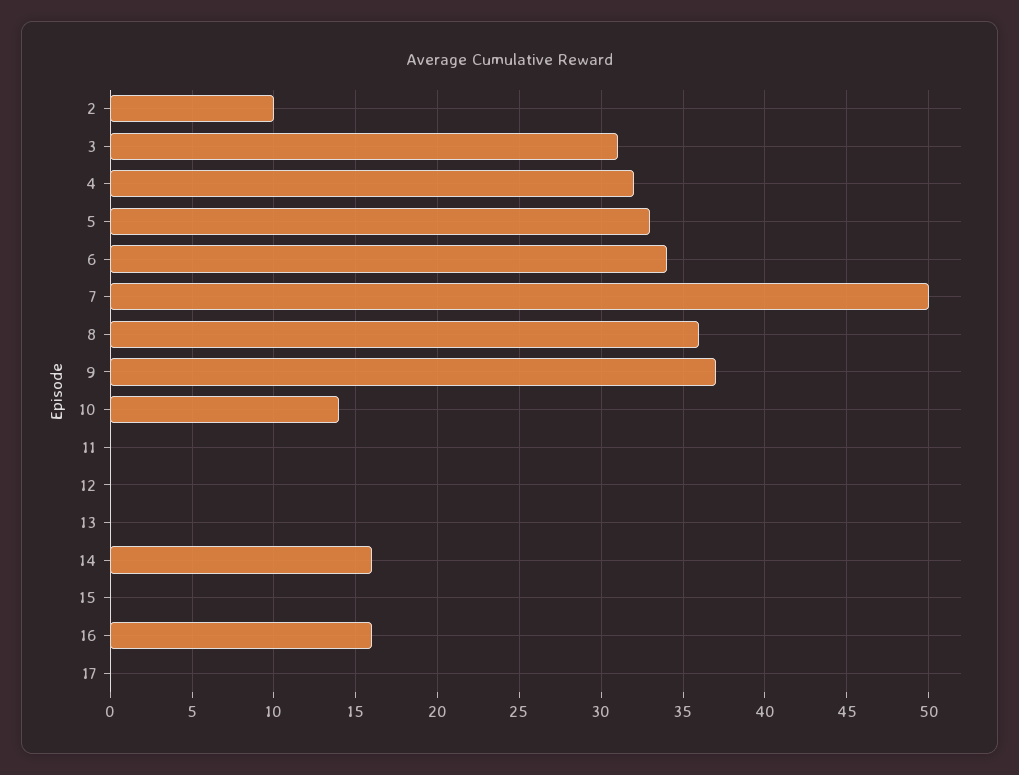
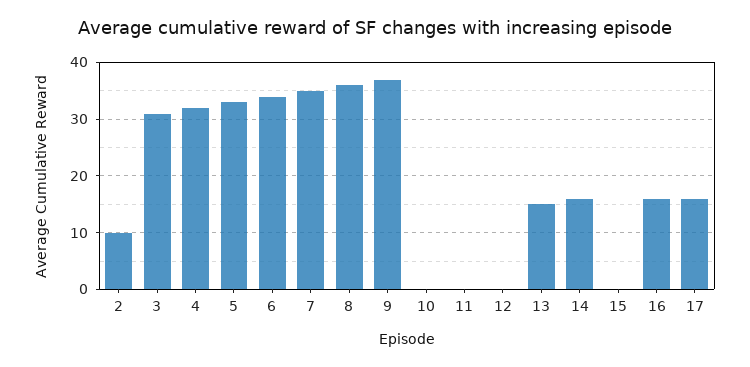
  {
    "2": 10,
    "3": 31,
    "4": 32,
    "5": 33,
    "6": 34,
-   "7": 50,
+   "7": 35,
    "8": 36,
    "9": 37,
-   "10": 14,
+   "10": 0,
    "11": 0,
    "12": 0,
-   "13": 0,
+   "13": 15,
    "14": 16,
    "15": 0,
    "16": 16,
-   "17": 0
+   "17": 15
  }

